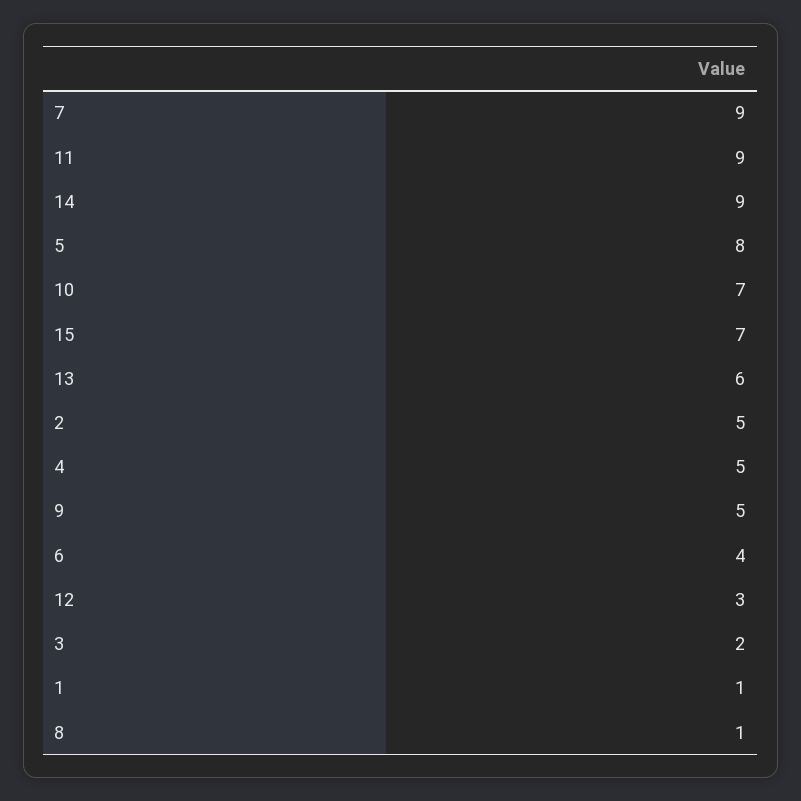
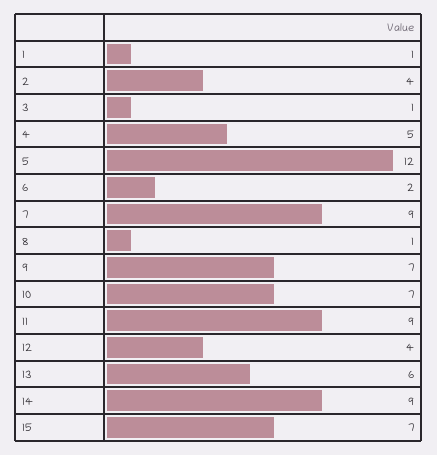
  {
    "7": 9,
    "11": 9,
    "14": 9,
-   "5": 8,
+   "5": 12,
    "10": 7,
    "15": 7,
    "13": 6,
-   "2": 5,
+   "2": 4,
    "4": 5,
-   "9": 5,
+   "9": 7,
-   "6": 4,
+   "6": 2,
-   "12": 3,
+   "12": 4,
-   "3": 2,
+   "3": 1,
    "1": 1,
    "8": 1
  }

